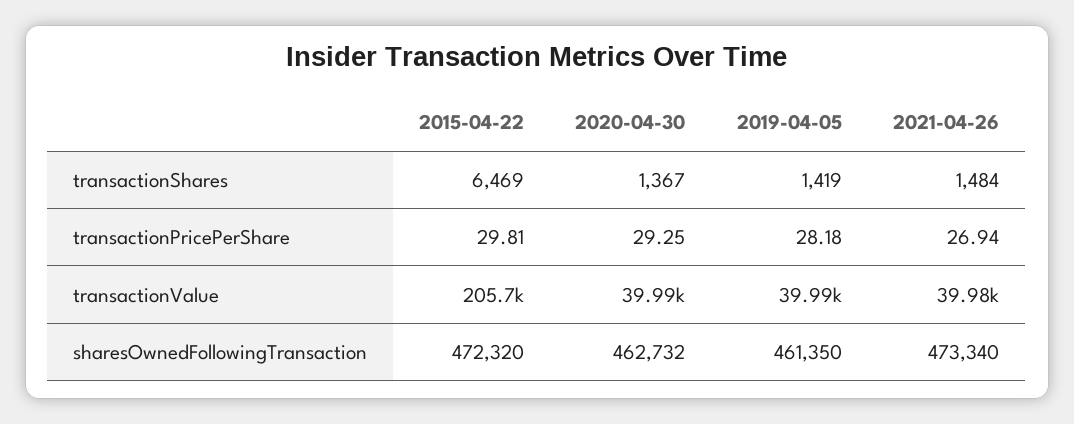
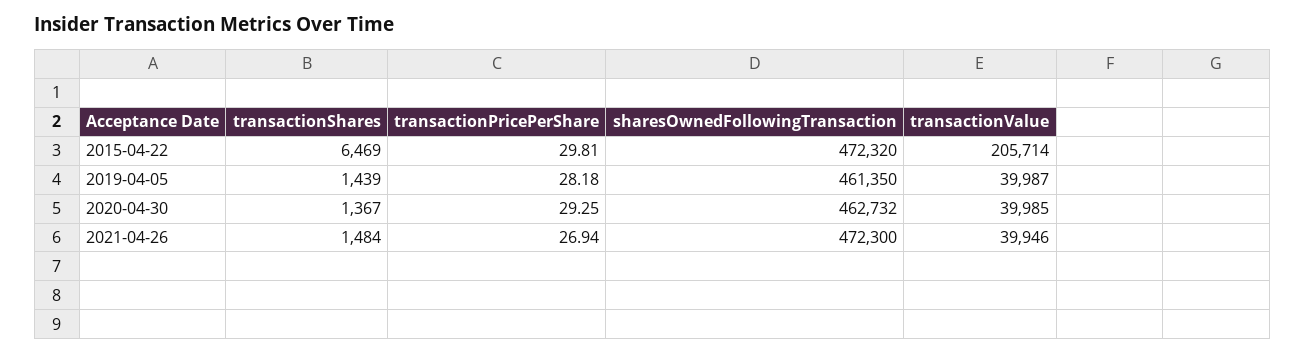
  {
    "2015-04-22": {
      "transactionShares": 6469,
      "transactionPricePerShare": 29.81,
      "transactionValue": 205714,
      "sharesOwnedFollowingTransaction": 472320
    },
    "2020-04-30": {
      "transactionShares": 1367,
      "transactionPricePerShare": 29.25,
      "transactionValue": 39985,
      "sharesOwnedFollowingTransaction": 462732
    },
    "2019-04-05": {
-     "transactionShares": 1419,
+     "transactionShares": 1439,
      "transactionPricePerShare": 28.18,
      "transactionValue": 39987,
      "sharesOwnedFollowingTransaction": 461350
    },
    "2021-04-26": {
      "transactionShares": 1484,
      "transactionPricePerShare": 26.94,
-     "transactionValue": 39980,
+     "transactionValue": 39946,
-     "sharesOwnedFollowingTransaction": 473340
+     "sharesOwnedFollowingTransaction": 472300
    }
  }

